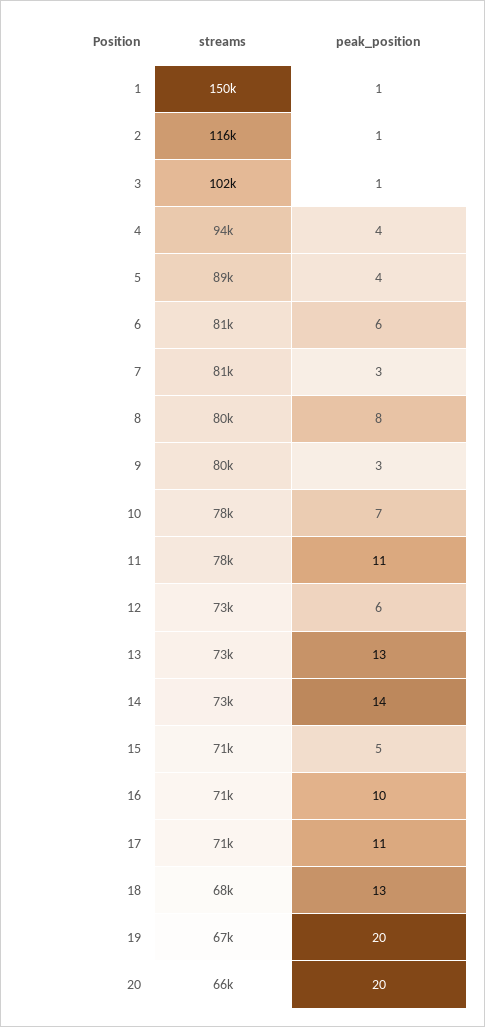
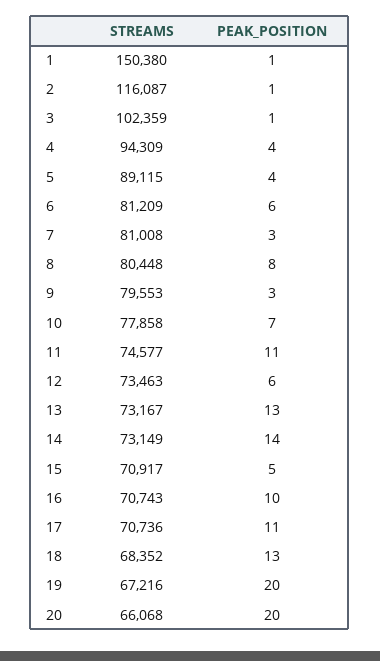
  {
    "streams": {
      "1": 150380,
      "2": 116087,
      "3": 102359,
      "4": 94309,
      "5": 89115,
      "6": 81209,
      "7": 81008,
      "8": 80448,
      "9": 79553,
      "10": 77858,
-     "11": 78000,
+     "11": 74577,
      "12": 73463,
      "13": 73167,
      "14": 73149,
      "15": 70917,
      "16": 70743,
      "17": 70736,
      "18": 68352,
      "19": 67216,
      "20": 66068
    },
    "peak_position": {
      "1": 1,
      "2": 1,
      "3": 1,
      "4": 4,
      "5": 4,
      "6": 6,
      "7": 3,
      "8": 8,
      "9": 3,
      "10": 7,
      "11": 11,
      "12": 6,
      "13": 13,
      "14": 14,
      "15": 5,
      "16": 10,
      "17": 11,
      "18": 13,
      "19": 20,
      "20": 20
    }
  }

